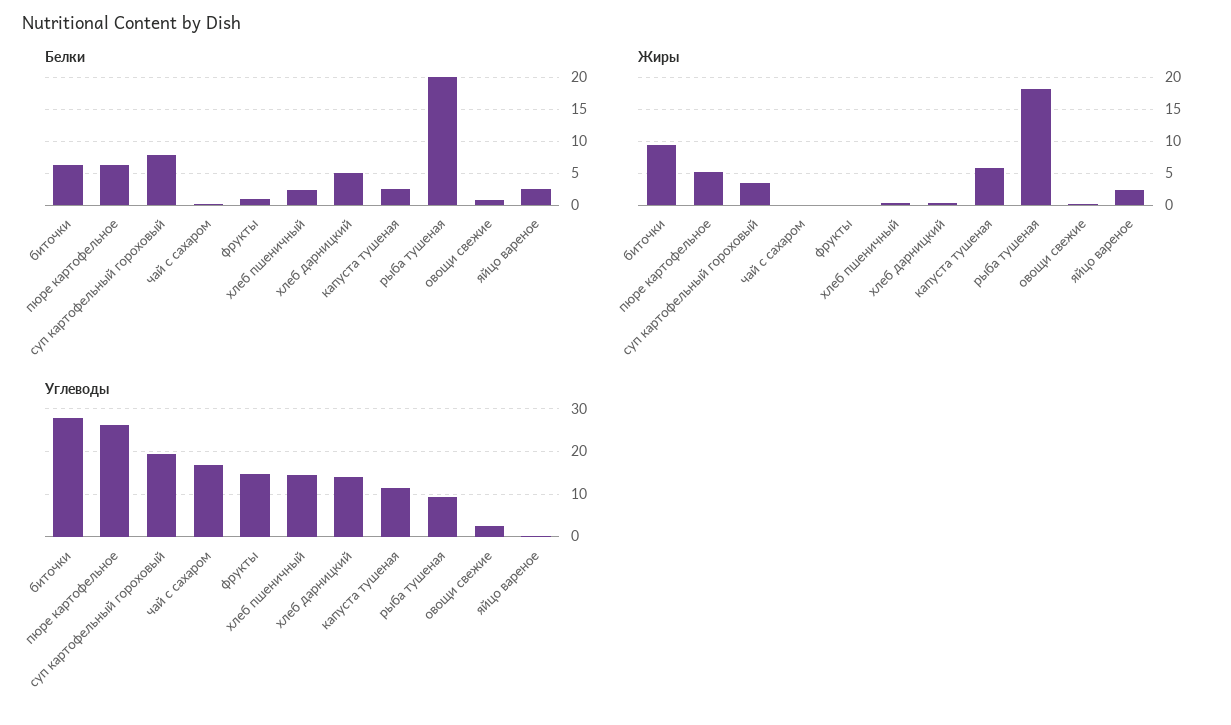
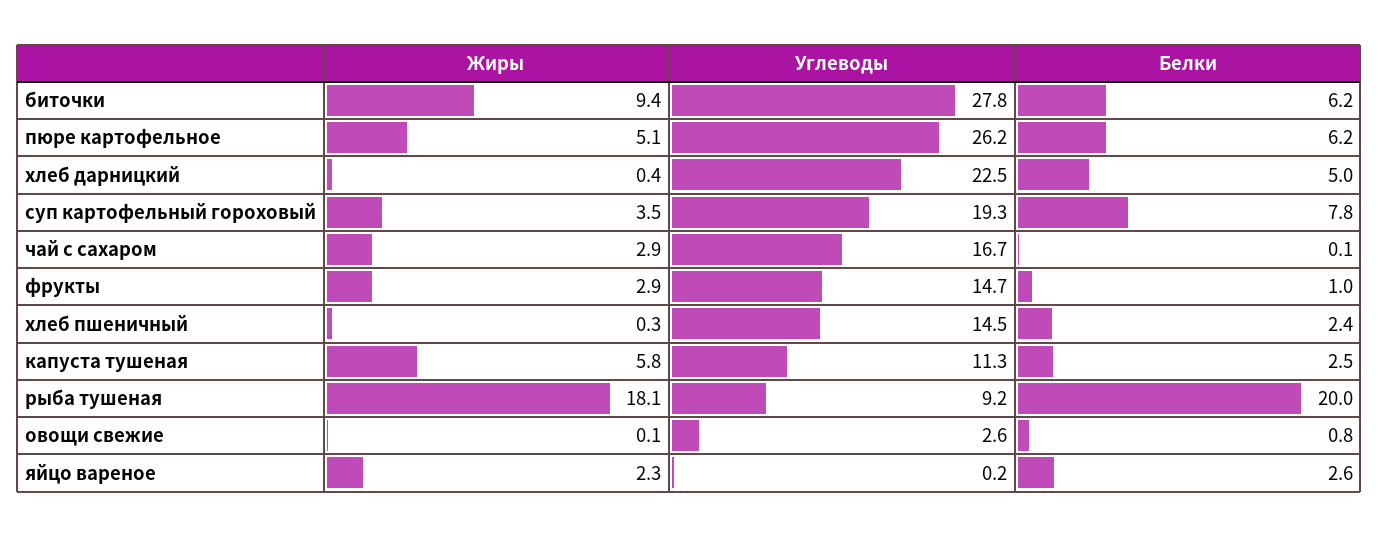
  {
    "Белки": {
      "биточки": 6.2,
      "пюре картофельное": 6.2,
      "суп картофельный гороховый": 7.8,
      "чай с сахаром": 0.1,
      "фрукты": 1,
      "хлеб пшеничный": 2.4,
      "хлеб дарницкий": 5,
      "капуста тушеная": 2.5,
      "рыба тушеная": 20,
      "овощи свежие": 0.8,
      "яйцо вареное": 2.6
    },
    "Жиры": {
      "биточки": 9.4,
      "пюре картофельное": 5.1,
      "суп картофельный гороховый": 3.5,
-     "чай с сахаром": 0,
+     "чай с сахаром": 2.9,
-     "фрукты": 0,
+     "фрукты": 2.9,
      "хлеб пшеничный": 0.3,
      "хлеб дарницкий": 0.4,
      "капуста тушеная": 5.8,
      "рыба тушеная": 18.1,
      "овощи свежие": 0.1,
      "яйцо вареное": 2.3
    },
    "Углеводы": {
      "биточки": 27.8,
      "пюре картофельное": 26.2,
      "суп картофельный гороховый": 19.3,
      "чай с сахаром": 16.7,
      "фрукты": 14.7,
      "хлеб пшеничный": 14.5,
-     "хлеб дарницкий": 14,
+     "хлеб дарницкий": 22.5,
      "капуста тушеная": 11.3,
      "рыба тушеная": 9.2,
      "овощи свежие": 2.6,
      "яйцо вареное": 0.2
    }
  }

